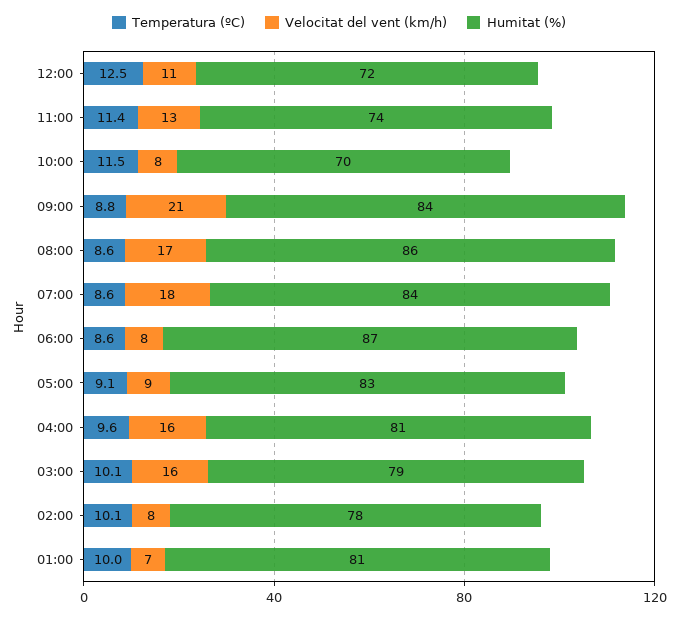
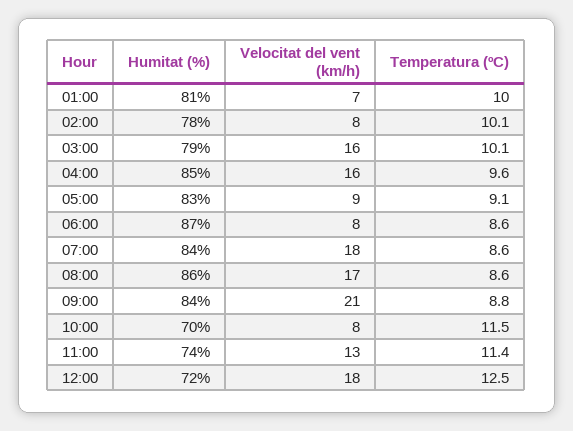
  {
    "Temperatura (ºC)": {
      "12:00": 12.5,
      "11:00": 11.4,
      "10:00": 11.5,
      "09:00": 8.8,
      "08:00": 8.6,
      "07:00": 8.6,
      "06:00": 8.6,
      "05:00": 9.1,
      "04:00": 9.6,
      "03:00": 10.1,
      "02:00": 10.1,
      "01:00": 10
    },
    "Velocitat del vent (km/h)": {
-     "12:00": 11,
+     "12:00": 18,
      "11:00": 13,
      "10:00": 8,
      "09:00": 21,
      "08:00": 17,
      "07:00": 18,
      "06:00": 8,
      "05:00": 9,
      "04:00": 16,
      "03:00": 16,
      "02:00": 8,
      "01:00": 7
    },
    "Humitat (%)": {
      "12:00": 72,
      "11:00": 74,
      "10:00": 70,
      "09:00": 84,
      "08:00": 86,
      "07:00": 84,
      "06:00": 87,
      "05:00": 83,
-     "04:00": 81,
+     "04:00": 85,
      "03:00": 79,
      "02:00": 78,
      "01:00": 81
    }
  }

